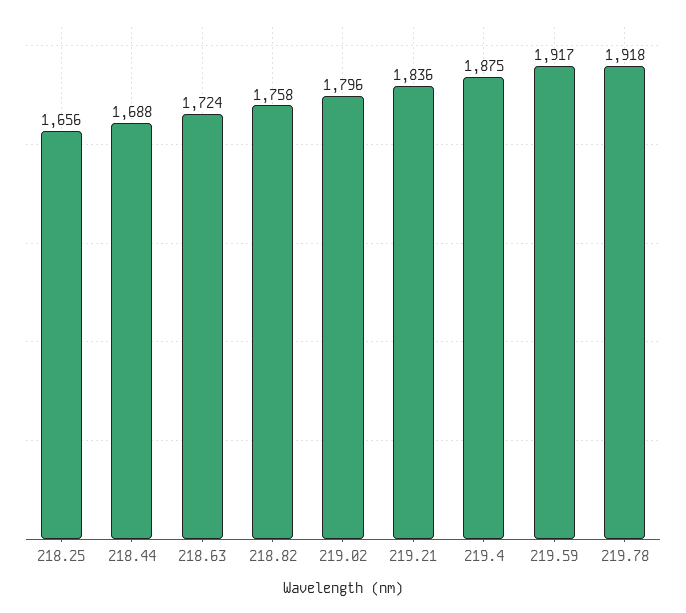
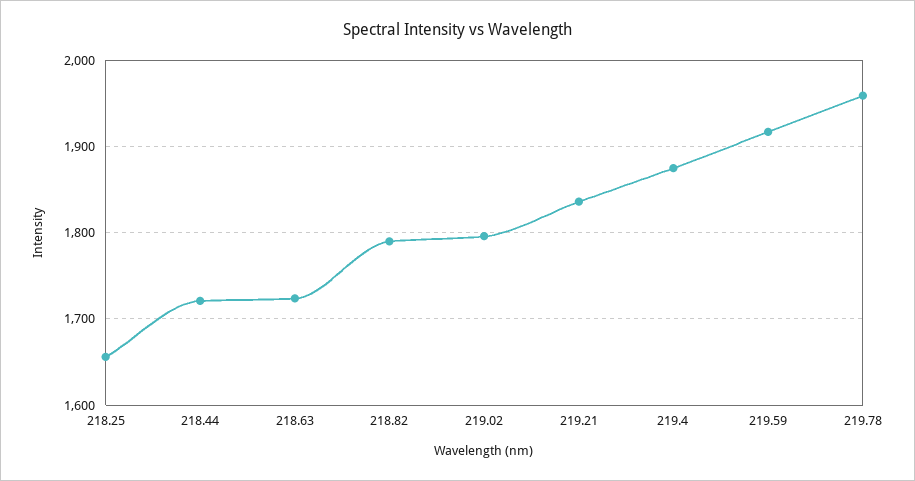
  {
    "218.25": 1656,
-   "218.44": 1688,
+   "218.44": 1720,
    "218.63": 1724,
-   "218.82": 1758,
+   "218.82": 1790,
    "219.02": 1796,
    "219.21": 1836,
    "219.4": 1875,
    "219.59": 1917,
-   "219.78": 1918
+   "219.78": 1960
  }

